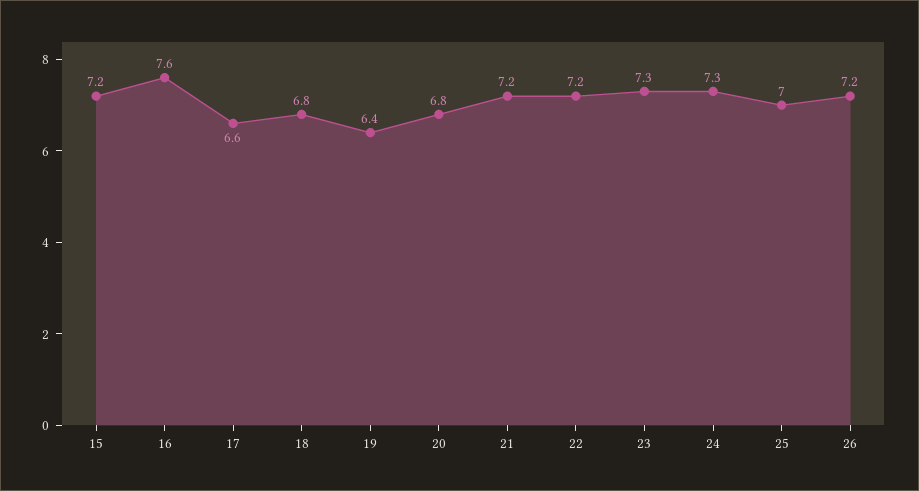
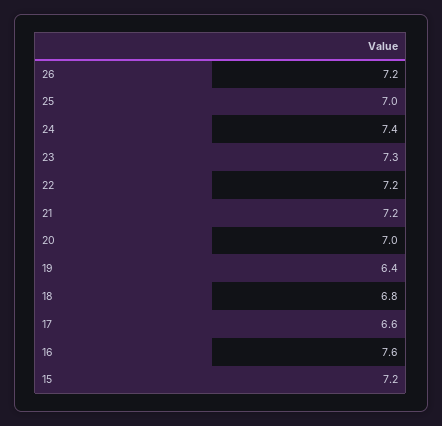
  {
    "15": 7.2,
    "16": 7.6,
    "17": 6.6,
    "18": 6.8,
    "19": 6.4,
-   "20": 6.8,
+   "20": 7,
    "21": 7.2,
    "22": 7.2,
    "23": 7.3,
-   "24": 7.3,
+   "24": 7.4,
    "25": 7,
    "26": 7.2
  }

